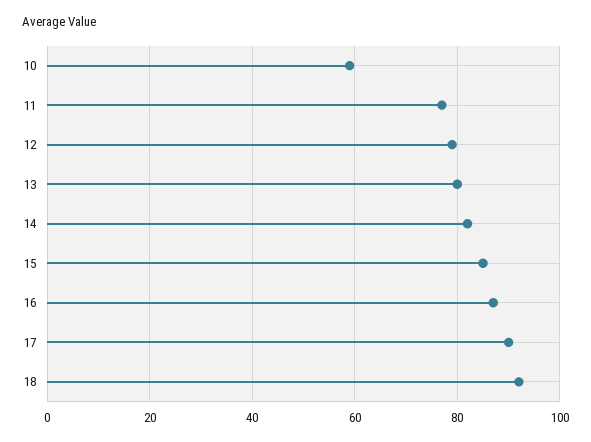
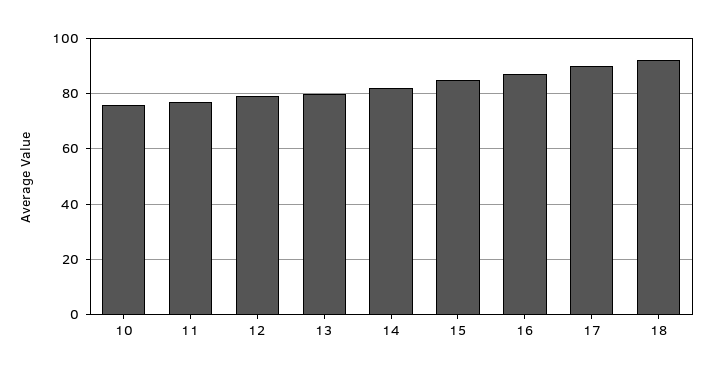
  {
-   "10": 60,
+   "10": 75,
    "11": 75,
    "12": 80,
    "13": 80,
    "14": 80,
    "15": 85,
    "16": 85,
    "17": 90,
    "18": 90
  }

